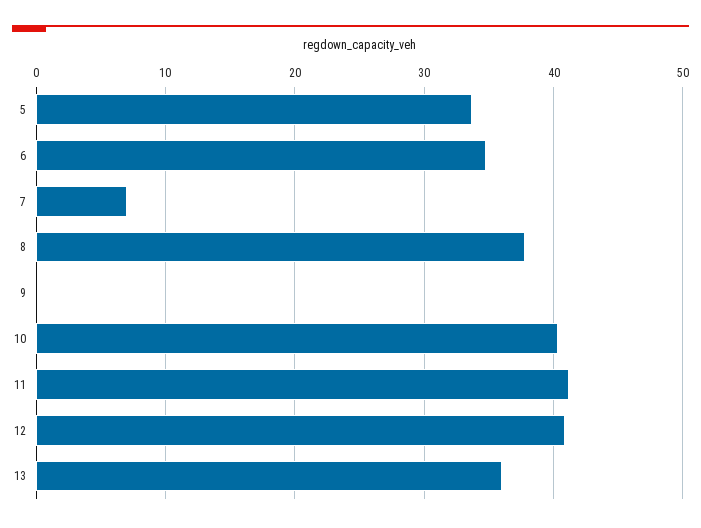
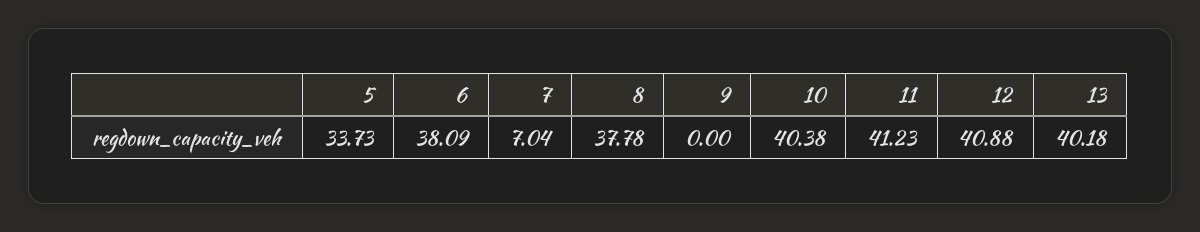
  {
    "5": 33.73,
-   "6": 35,
+   "6": 38.09,
    "7": 7.04,
    "8": 37.78,
    "9": 0,
    "10": 40.38,
    "11": 41.23,
    "12": 40.88,
-   "13": 36
+   "13": 40.18
  }

